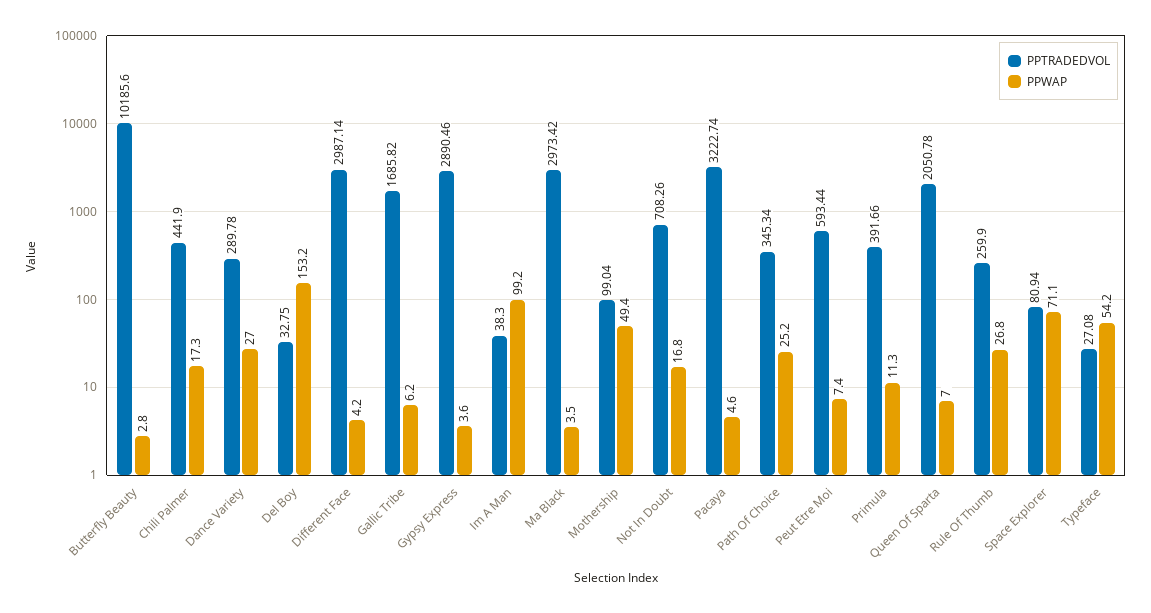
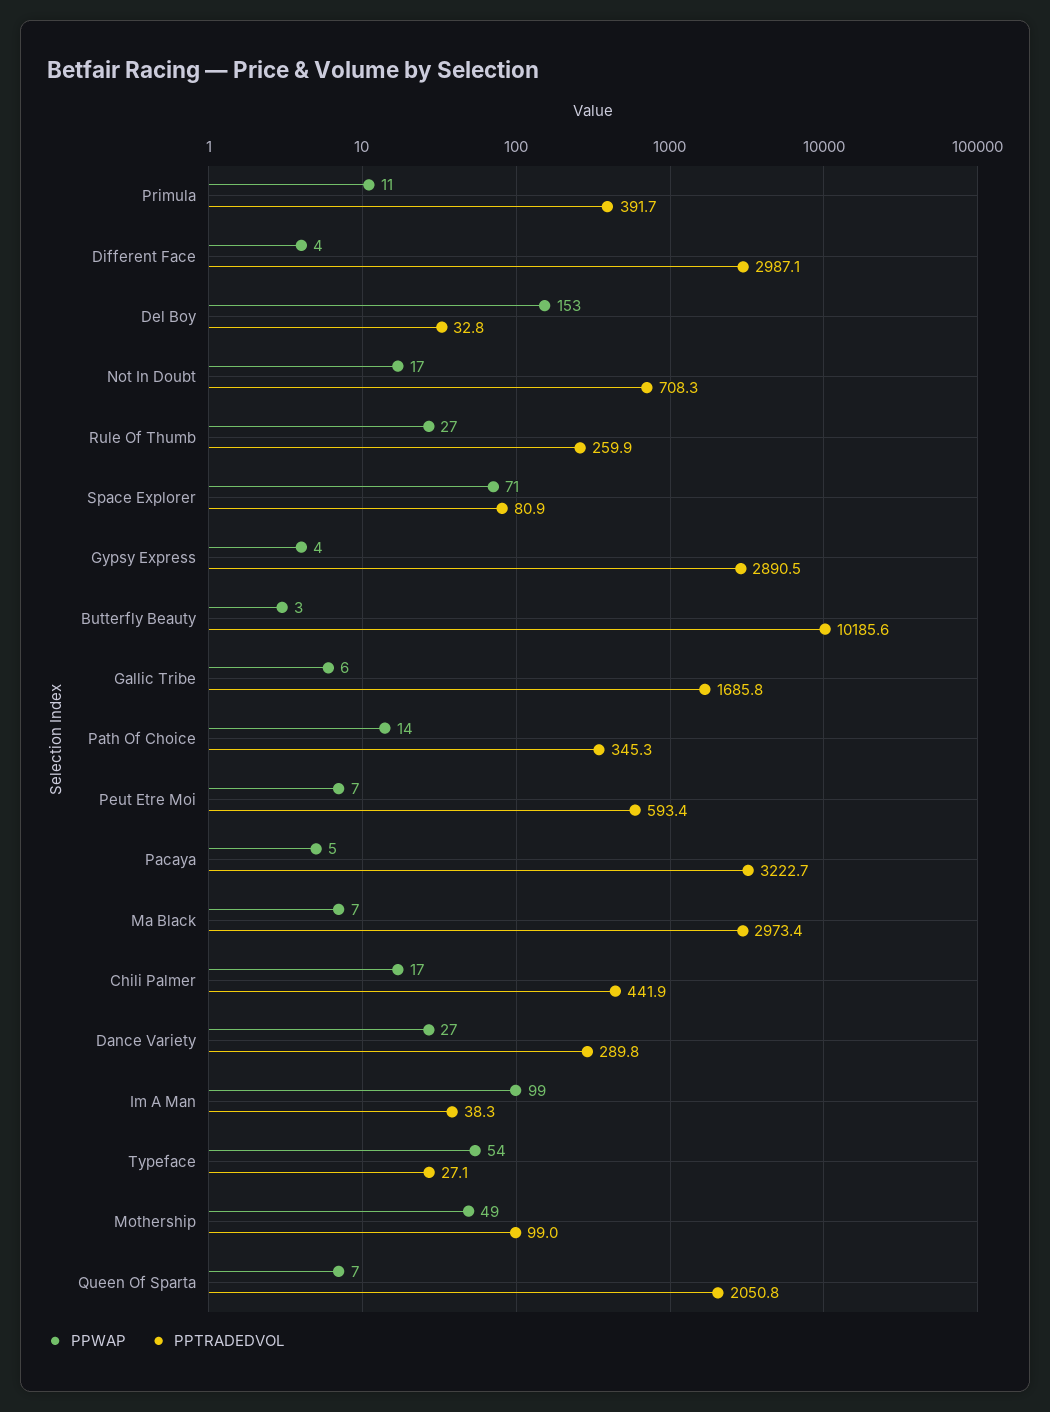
  {
    "PPTRADEDVOL": {
      "Butterfly Beauty": 10185.6,
      "Chili Palmer": 441.9,
      "Dance Variety": 289.78,
      "Del Boy": 32.75,
      "Different Face": 2987.14,
      "Gallic Tribe": 1685.82,
      "Gypsy Express": 2890.46,
      "Im A Man": 38.3,
      "Ma Black": 2973.42,
      "Mothership": 99.04,
      "Not In Doubt": 708.26,
      "Pacaya": 3222.74,
      "Path Of Choice": 345.34,
      "Peut Etre Moi": 593.44,
      "Primula": 391.66,
      "Queen Of Sparta": 2050.78,
      "Rule Of Thumb": 259.9,
      "Space Explorer": 80.94,
      "Typeface": 27.08
    },
    "PPWAP": {
      "Butterfly Beauty": 2.8,
      "Chili Palmer": 17.3,
      "Dance Variety": 27,
      "Del Boy": 153.2,
      "Different Face": 4.2,
      "Gallic Tribe": 6.2,
      "Gypsy Express": 3.6,
      "Im A Man": 99.2,
-     "Ma Black": 3.5,
+     "Ma Black": 7,
      "Mothership": 49.4,
      "Not In Doubt": 16.8,
      "Pacaya": 4.6,
-     "Path Of Choice": 25.2,
+     "Path Of Choice": 14,
      "Peut Etre Moi": 7.4,
      "Primula": 11.3,
      "Queen Of Sparta": 7,
      "Rule Of Thumb": 26.8,
      "Space Explorer": 71.1,
      "Typeface": 54.2
    }
  }

